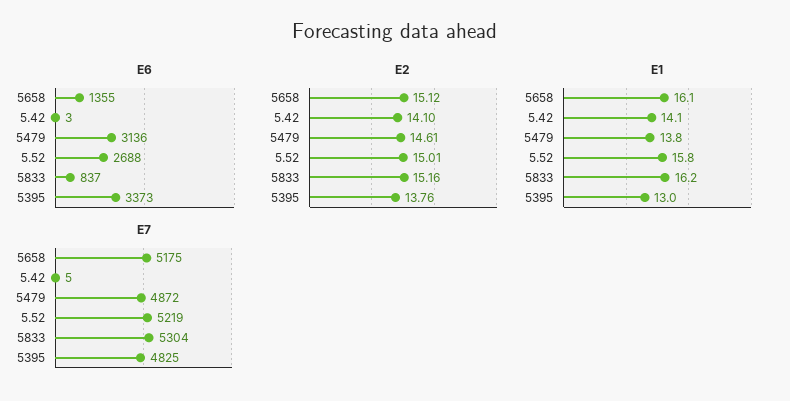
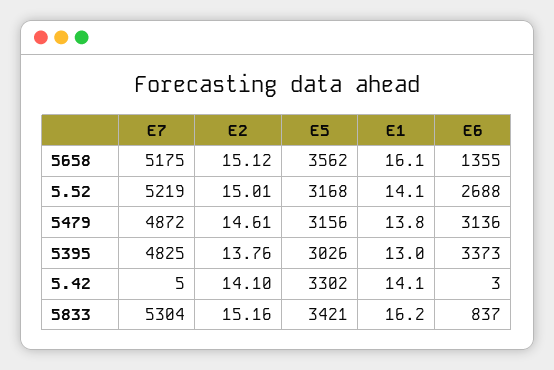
  {
    "E6": {
      "5658": 1355,
      "5.42": 3,
      "5479": 3136,
      "5.52": 2688,
      "5833": 837,
      "5395": 3373
    },
    "E2": {
      "5658": 15.12,
      "5.42": 14.1,
      "5479": 14.61,
      "5.52": 15.01,
      "5833": 15.16,
      "5395": 13.76
    },
    "E1": {
      "5658": 16.1,
      "5.42": 14.1,
      "5479": 13.8,
-     "5.52": 15.8,
+     "5.52": 14.1,
      "5833": 16.2,
      "5395": 13
    },
    "E7": {
      "5658": 5175,
      "5.42": 5,
      "5479": 4872,
      "5.52": 5219,
      "5833": 5304,
      "5395": 4825
-   }
+   },
+   "E5": {
+     "5658": 3562,
+     "5.52": 3168,
+     "5479": 3156,
+     "5395": 3026,
+     "5.42": 3302,
+     "5833": 3421
+   }
  }

